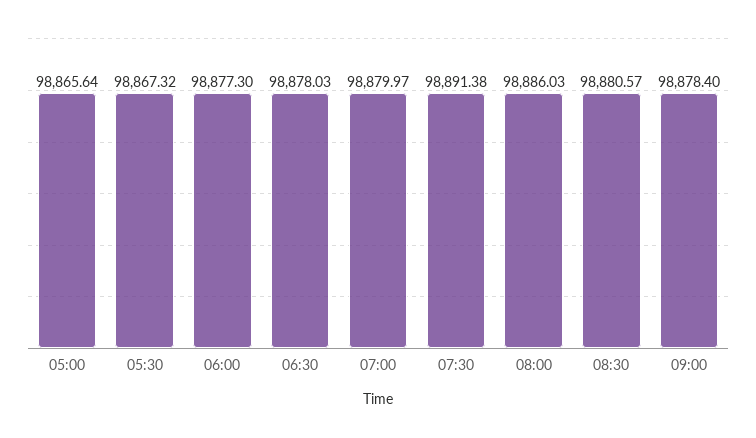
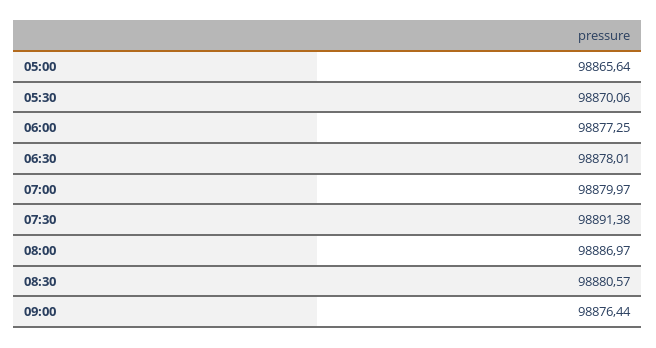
  {
    "05:00": 98865.64,
-   "05:30": 98867.32,
+   "05:30": 98870.06,
-   "06:00": 98877.3,
+   "06:00": 98877.25,
-   "06:30": 98878.03,
+   "06:30": 98878.01,
    "07:00": 98879.97,
    "07:30": 98891.38,
-   "08:00": 98886.03,
+   "08:00": 98886.97,
    "08:30": 98880.57,
-   "09:00": 98878.4
+   "09:00": 98876.44
  }

